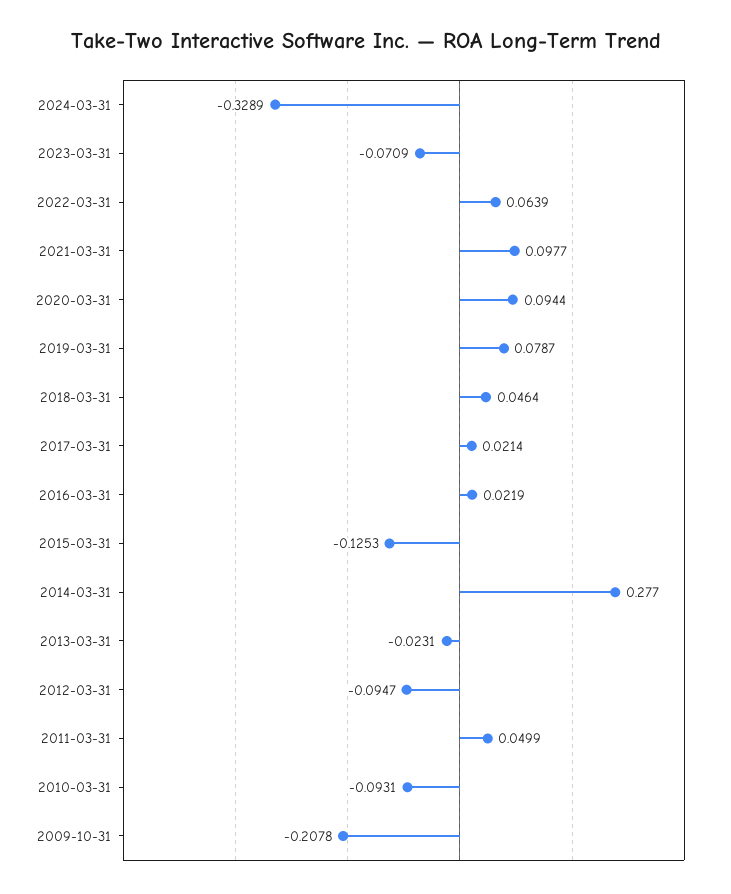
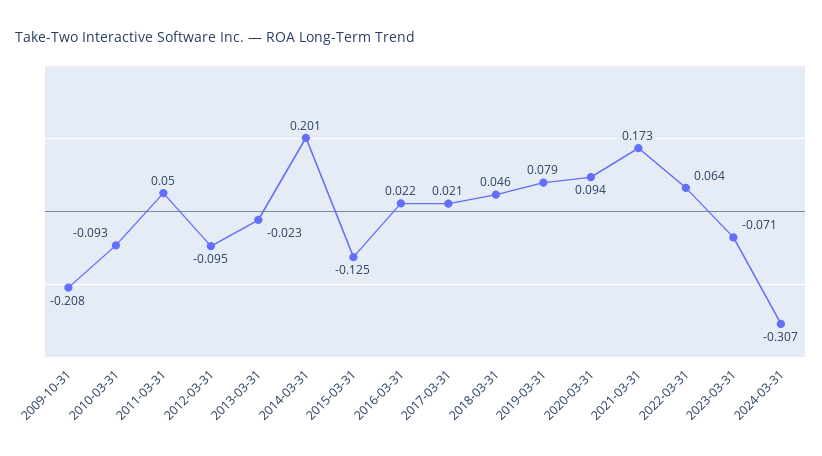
  {
-   "2024-03-31": -0.3289,
+   "2024-03-31": -0.307,
    "2023-03-31": -0.0709,
    "2022-03-31": 0.0639,
-   "2021-03-31": 0.0977,
+   "2021-03-31": 0.173,
    "2020-03-31": 0.0944,
    "2019-03-31": 0.0787,
    "2018-03-31": 0.0464,
    "2017-03-31": 0.0214,
    "2016-03-31": 0.0219,
    "2015-03-31": -0.1253,
-   "2014-03-31": 0.277,
+   "2014-03-31": 0.201,
    "2013-03-31": -0.0231,
    "2012-03-31": -0.0947,
    "2011-03-31": 0.0499,
    "2010-03-31": -0.0931,
    "2009-10-31": -0.2078
  }

